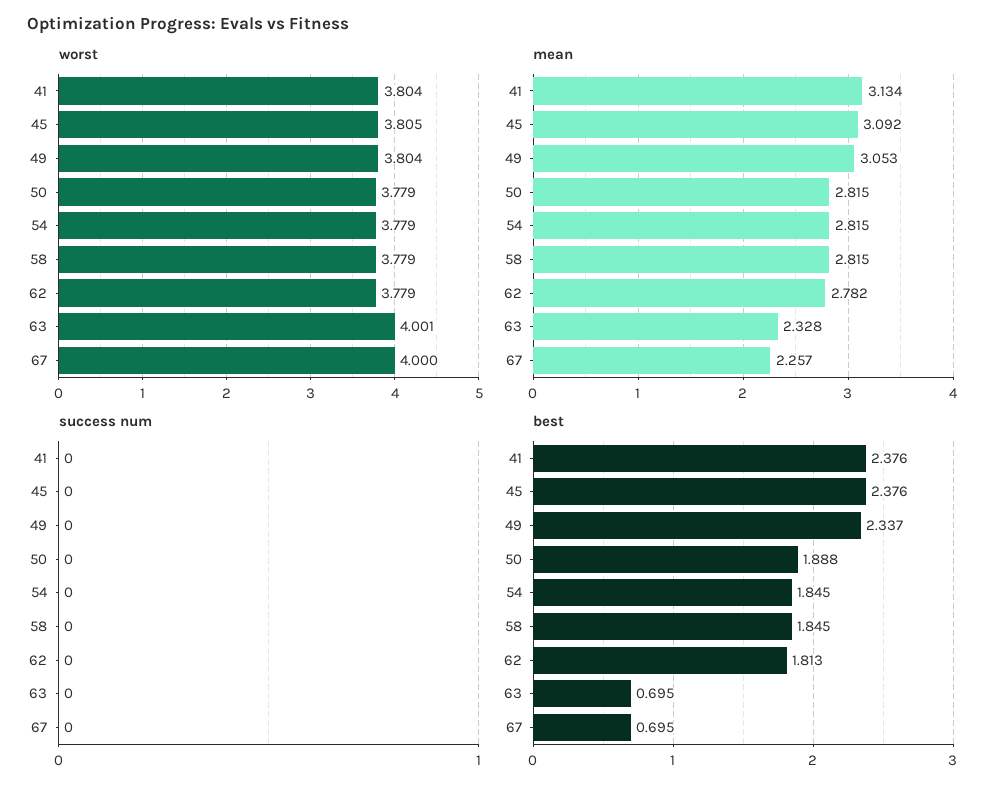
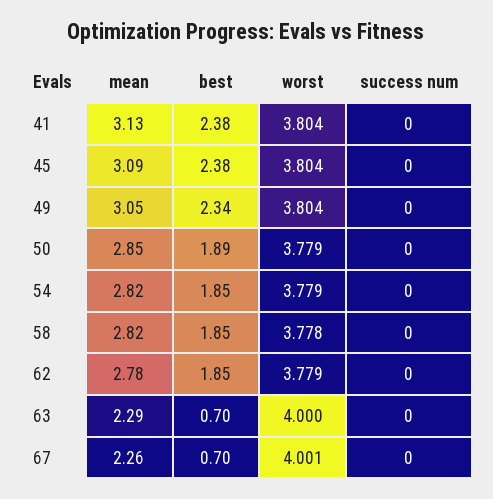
  {
    "worst": {
      "41": 3.804,
-     "45": 3.805,
+     "45": 3.804,
      "49": 3.804,
      "50": 3.779,
      "54": 3.779,
-     "58": 3.779,
+     "58": 3.778,
      "62": 3.779,
-     "63": 4.001,
+     "63": 4,
-     "67": 4
+     "67": 4.001
    },
    "mean": {
      "41": 3.134,
      "45": 3.092,
      "49": 3.053,
-     "50": 2.815,
+     "50": 2.85,
      "54": 2.815,
      "58": 2.815,
      "62": 2.782,
-     "63": 2.328,
+     "63": 2.29,
      "67": 2.257
    },
    "success num": {
      "41": 0,
      "45": 0,
      "49": 0,
      "50": 0,
      "54": 0,
      "58": 0,
      "62": 0,
      "63": 0,
      "67": 0
    },
    "best": {
      "41": 2.376,
      "45": 2.376,
      "49": 2.337,
      "50": 1.888,
      "54": 1.845,
      "58": 1.845,
-     "62": 1.813,
+     "62": 1.85,
      "63": 0.695,
      "67": 0.695
    }
  }

